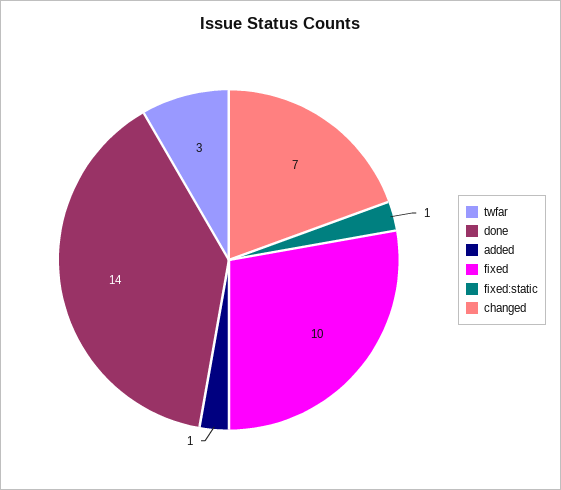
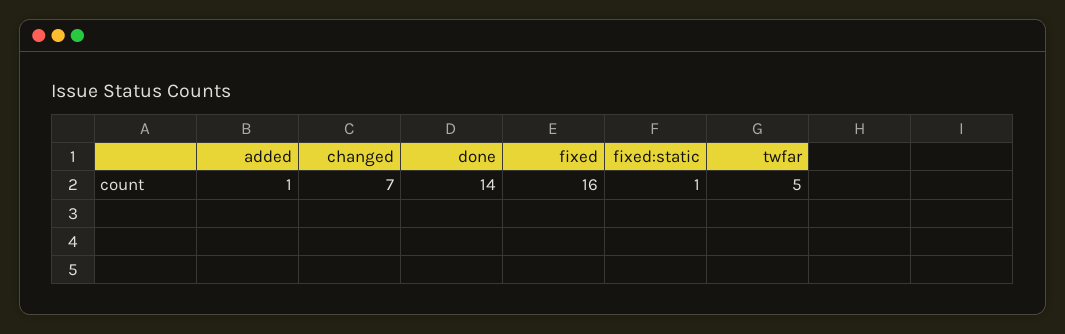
  {
-   "twfar": 3,
+   "twfar": 5,
    "done": 14,
    "added": 1,
-   "fixed": 10,
+   "fixed": 16,
    "fixed:static": 1,
    "changed": 7
  }

